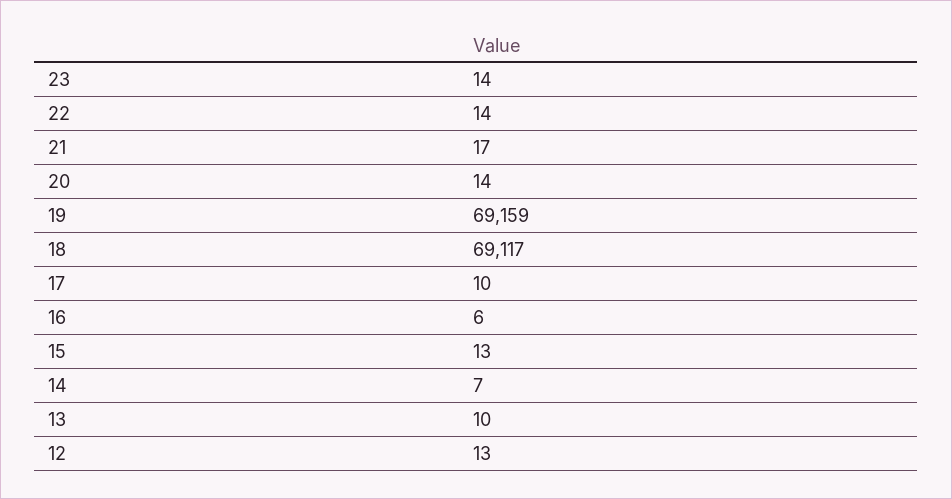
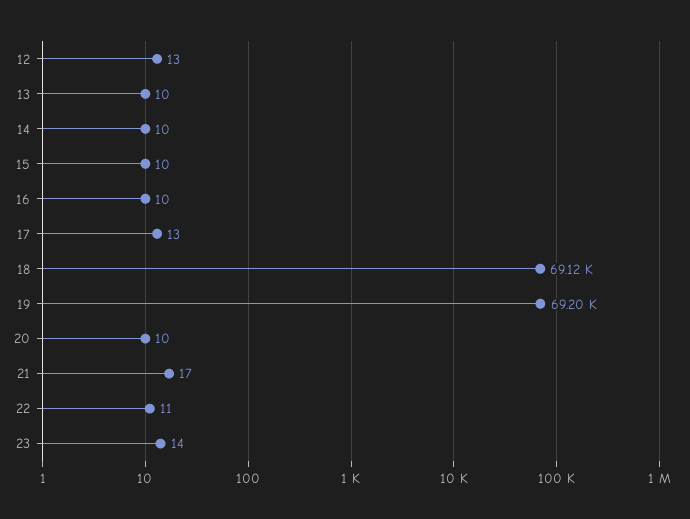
  {
    "23": 14,
-   "22": 14,
+   "22": 11,
    "21": 17,
-   "20": 14,
+   "20": 10,
-   "19": 69159,
+   "19": 69200,
    "18": 69117,
-   "17": 10,
+   "17": 13,
-   "16": 6,
+   "16": 10,
-   "15": 13,
+   "15": 10,
-   "14": 7,
+   "14": 10,
    "13": 10,
    "12": 13
  }

